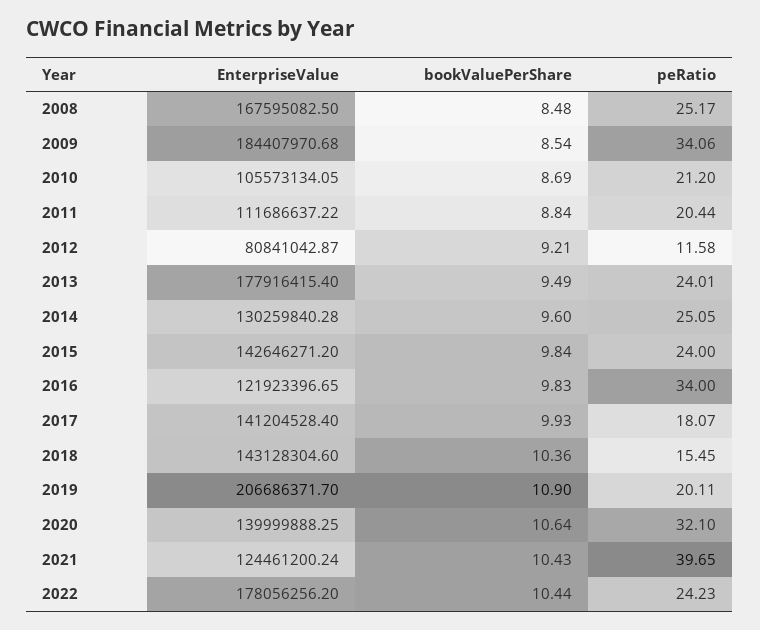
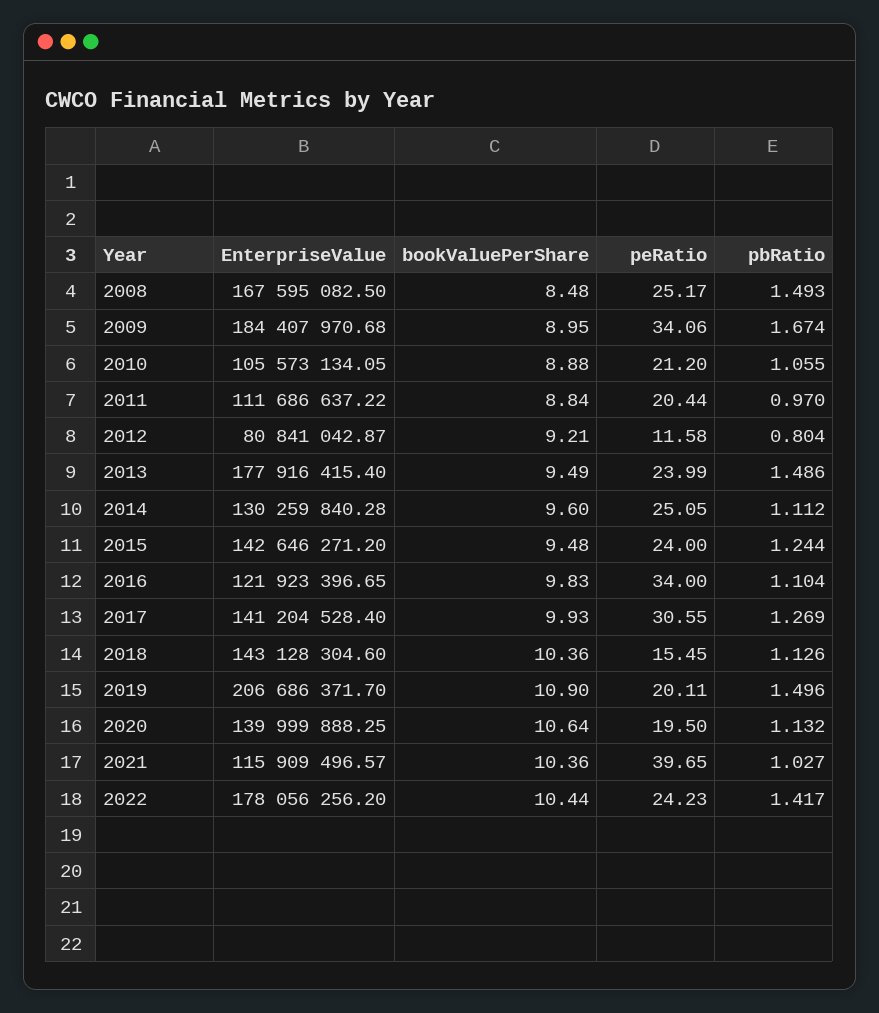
  {
    "EnterpriseValue": {
      "2008": 167595082.5,
      "2009": 184407970.68,
      "2010": 105573134.05,
      "2011": 111686637.22,
      "2012": 80841042.87,
      "2013": 177916415.4,
      "2014": 130259840.28,
      "2015": 142646271.2,
      "2016": 121923396.65,
      "2017": 141204528.4,
      "2018": 143128304.6,
      "2019": 206686371.7,
      "2020": 139999888.25,
-     "2021": 124461200.24,
+     "2021": 115909496.57,
      "2022": 178056256.2
    },
    "bookValuePerShare": {
      "2008": 8.48,
-     "2009": 8.54,
+     "2009": 8.95,
-     "2010": 8.69,
+     "2010": 8.88,
      "2011": 8.84,
      "2012": 9.21,
      "2013": 9.49,
      "2014": 9.6,
-     "2015": 9.84,
+     "2015": 9.48,
      "2016": 9.83,
      "2017": 9.93,
      "2018": 10.36,
      "2019": 10.9,
      "2020": 10.64,
-     "2021": 10.43,
+     "2021": 10.36,
      "2022": 10.44
    },
    "peRatio": {
      "2008": 25.17,
      "2009": 34.06,
      "2010": 21.2,
      "2011": 20.44,
      "2012": 11.58,
-     "2013": 24.01,
+     "2013": 23.99,
      "2014": 25.05,
      "2015": 24,
      "2016": 34,
-     "2017": 18.07,
+     "2017": 30.55,
      "2018": 15.45,
      "2019": 20.11,
-     "2020": 32.1,
+     "2020": 19.5,
      "2021": 39.65,
      "2022": 24.23
-   }
+   },
+   "pbRatio": {
+     "2008": 1.493,
+     "2009": 1.674,
+     "2010": 1.055,
+     "2011": 0.97,
+     "2012": 0.804,
+     "2013": 1.486,
+     "2014": 1.112,
+     "2015": 1.244,
+     "2016": 1.104,
+     "2017": 1.269,
+     "2018": 1.126,
+     "2019": 1.496,
+     "2020": 1.132,
+     "2021": 1.027,
+     "2022": 1.417
+   }
  }

